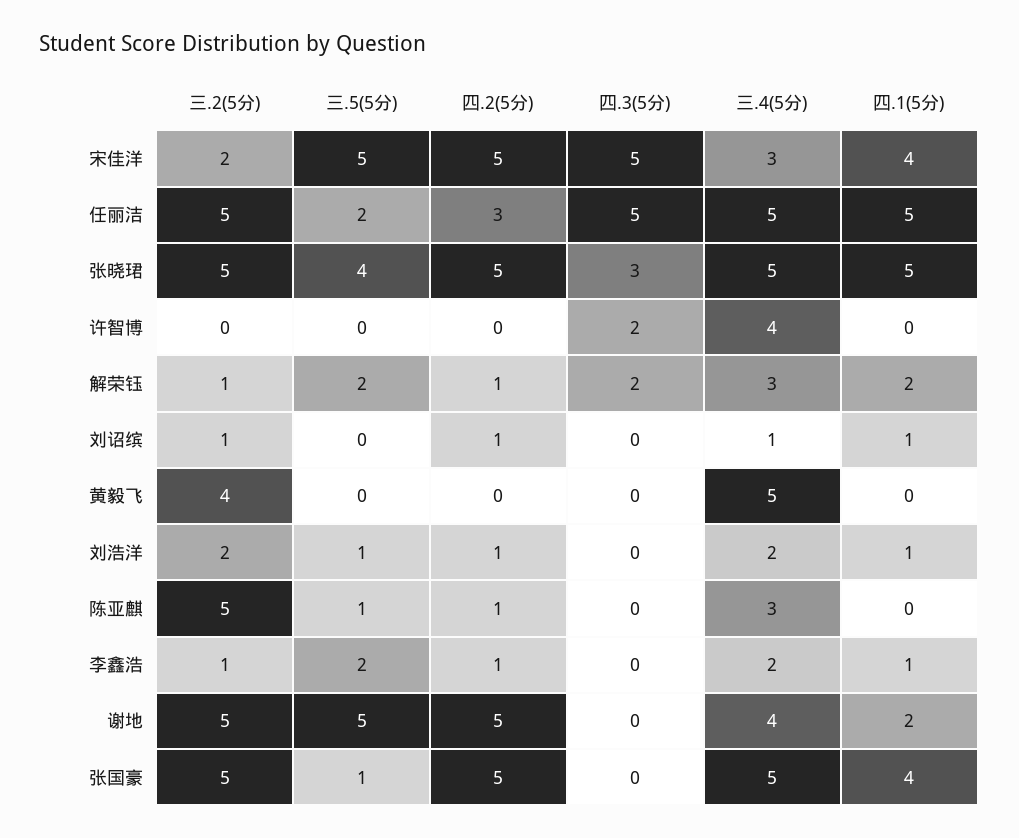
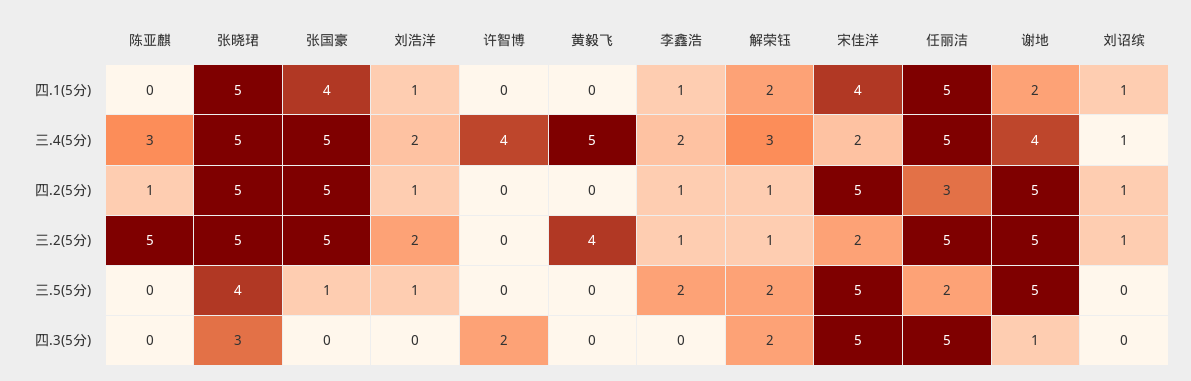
  {
    "三.2(5分)": {
      "宋佳洋": 2,
      "任丽洁": 5,
      "张晓珺": 5,
      "许智博": 0,
      "解荣钰": 1,
      "刘诏缤": 1,
      "黄毅飞": 4,
      "刘浩洋": 2,
      "陈亚麒": 5,
      "李鑫浩": 1,
      "谢地": 5,
      "张国豪": 5
    },
    "三.5(5分)": {
      "宋佳洋": 5,
      "任丽洁": 2,
      "张晓珺": 4,
      "许智博": 0,
      "解荣钰": 2,
      "刘诏缤": 0,
      "黄毅飞": 0,
      "刘浩洋": 1,
-     "陈亚麒": 1,
+     "陈亚麒": 0,
      "李鑫浩": 2,
      "谢地": 5,
      "张国豪": 1
    },
    "四.2(5分)": {
      "宋佳洋": 5,
      "任丽洁": 3,
      "张晓珺": 5,
      "许智博": 0,
      "解荣钰": 1,
      "刘诏缤": 1,
      "黄毅飞": 0,
      "刘浩洋": 1,
      "陈亚麒": 1,
      "李鑫浩": 1,
      "谢地": 5,
      "张国豪": 5
    },
    "四.3(5分)": {
      "宋佳洋": 5,
      "任丽洁": 5,
      "张晓珺": 3,
      "许智博": 2,
      "解荣钰": 2,
      "刘诏缤": 0,
      "黄毅飞": 0,
      "刘浩洋": 0,
      "陈亚麒": 0,
      "李鑫浩": 0,
-     "谢地": 0,
+     "谢地": 1,
      "张国豪": 0
    },
    "三.4(5分)": {
-     "宋佳洋": 3,
+     "宋佳洋": 2,
      "任丽洁": 5,
      "张晓珺": 5,
      "许智博": 4,
      "解荣钰": 3,
      "刘诏缤": 1,
      "黄毅飞": 5,
      "刘浩洋": 2,
      "陈亚麒": 3,
      "李鑫浩": 2,
      "谢地": 4,
      "张国豪": 5
    },
    "四.1(5分)": {
      "宋佳洋": 4,
      "任丽洁": 5,
      "张晓珺": 5,
      "许智博": 0,
      "解荣钰": 2,
      "刘诏缤": 1,
      "黄毅飞": 0,
      "刘浩洋": 1,
      "陈亚麒": 0,
      "李鑫浩": 1,
      "谢地": 2,
      "张国豪": 4
    }
  }

